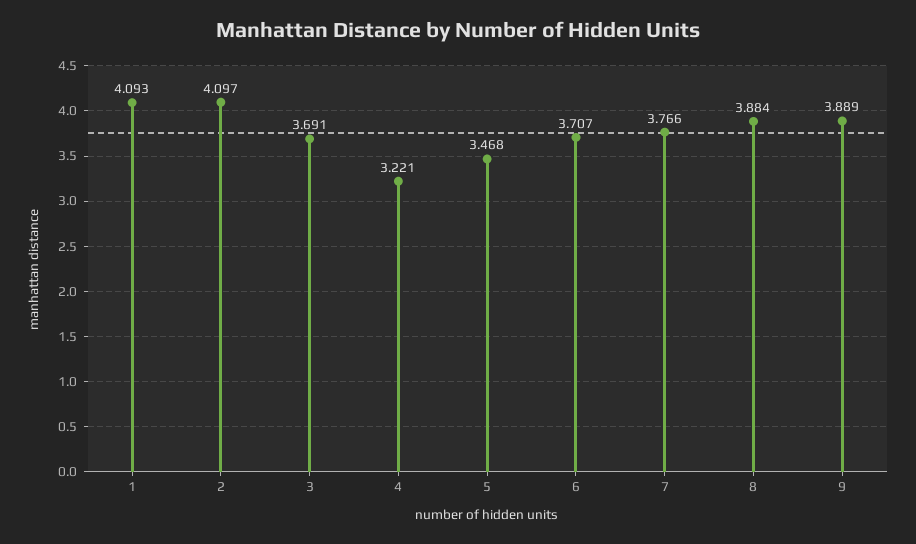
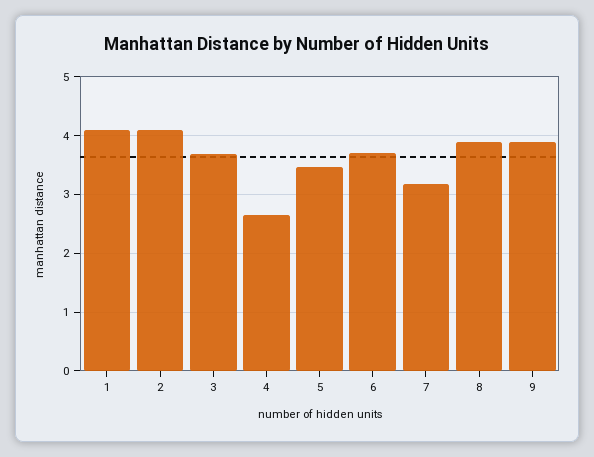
  {
    "1": 4.093,
    "2": 4.097,
    "3": 3.691,
-   "4": 3.221,
+   "4": 2.6,
    "5": 3.468,
    "6": 3.707,
-   "7": 3.766,
+   "7": 3.2,
    "8": 3.884,
    "9": 3.889
  }

